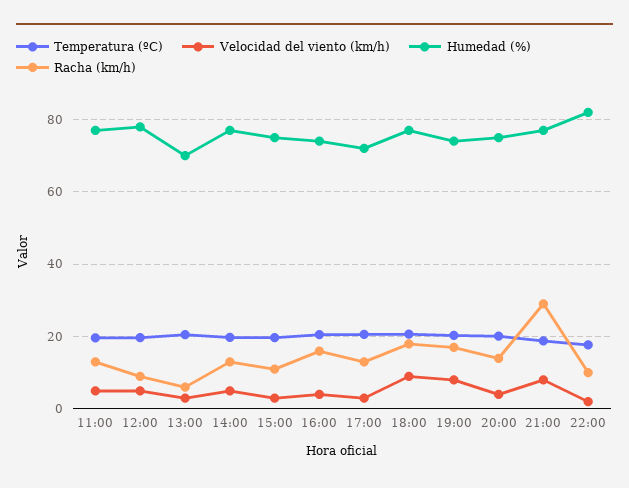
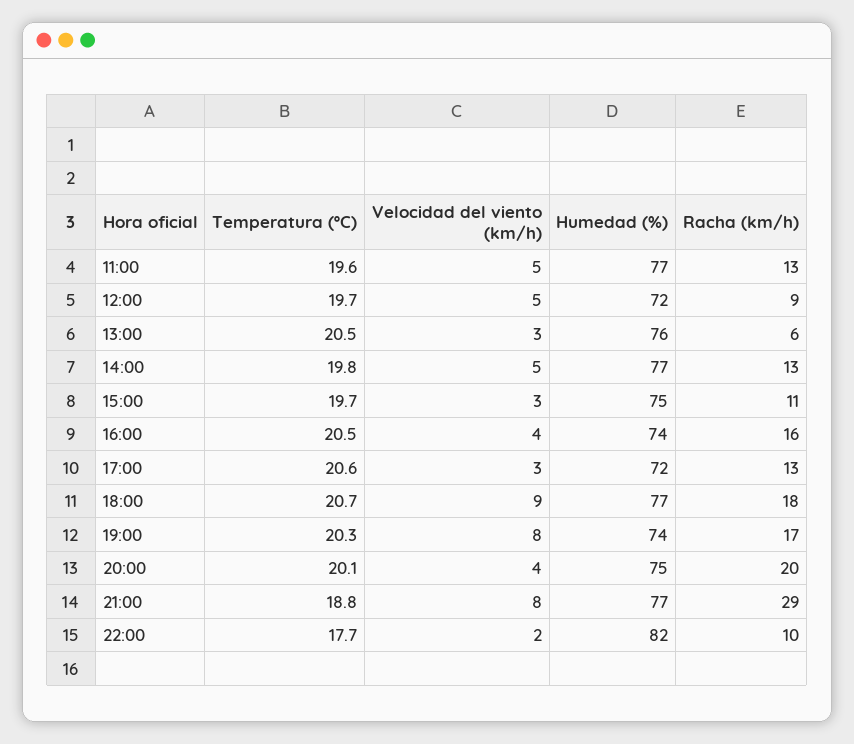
  {
    "Temperatura (ºC)": {
      "11:00": 19.6,
      "12:00": 19.7,
      "13:00": 20.5,
      "14:00": 19.8,
      "15:00": 19.7,
      "16:00": 20.5,
      "17:00": 20.6,
      "18:00": 20.7,
      "19:00": 20.3,
      "20:00": 20.1,
      "21:00": 18.8,
      "22:00": 17.7
    },
    "Velocidad del viento (km/h)": {
      "11:00": 5,
      "12:00": 5,
      "13:00": 3,
      "14:00": 5,
      "15:00": 3,
      "16:00": 4,
      "17:00": 3,
      "18:00": 9,
      "19:00": 8,
      "20:00": 4,
      "21:00": 8,
      "22:00": 2
    },
    "Humedad (%)": {
      "11:00": 77,
-     "12:00": 78,
+     "12:00": 72,
-     "13:00": 70,
+     "13:00": 76,
      "14:00": 77,
      "15:00": 75,
      "16:00": 74,
      "17:00": 72,
      "18:00": 77,
      "19:00": 74,
      "20:00": 75,
      "21:00": 77,
      "22:00": 82
    },
    "Racha (km/h)": {
      "11:00": 13,
      "12:00": 9,
      "13:00": 6,
      "14:00": 13,
      "15:00": 11,
      "16:00": 16,
      "17:00": 13,
      "18:00": 18,
      "19:00": 17,
-     "20:00": 14,
+     "20:00": 20,
      "21:00": 29,
      "22:00": 10
    }
  }

